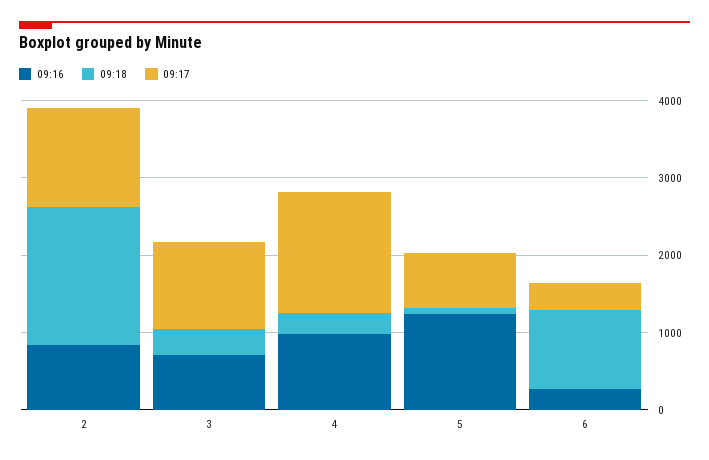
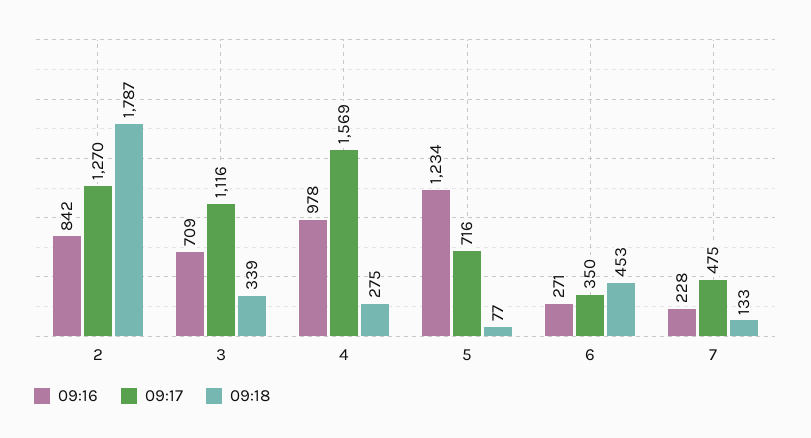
  {
    "09:16": {
      "2": 842,
      "3": 709,
      "4": 978,
      "5": 1234,
-     "6": 271
+     "6": 271,
+     "7": 228
    },
    "09:18": {
      "2": 1787,
      "3": 339,
      "4": 275,
      "5": 77,
-     "6": 1000
+     "6": 453,
+     "7": 133
    },
    "09:17": {
      "2": 1270,
      "3": 1116,
      "4": 1569,
      "5": 716,
-     "6": 350
+     "6": 350,
+     "7": 475
    }
  }

